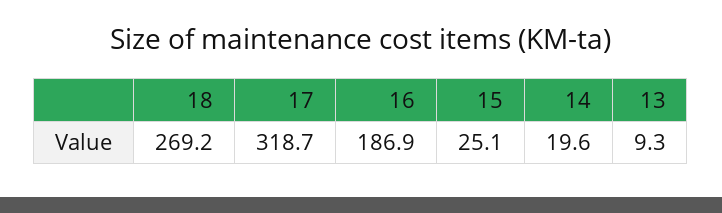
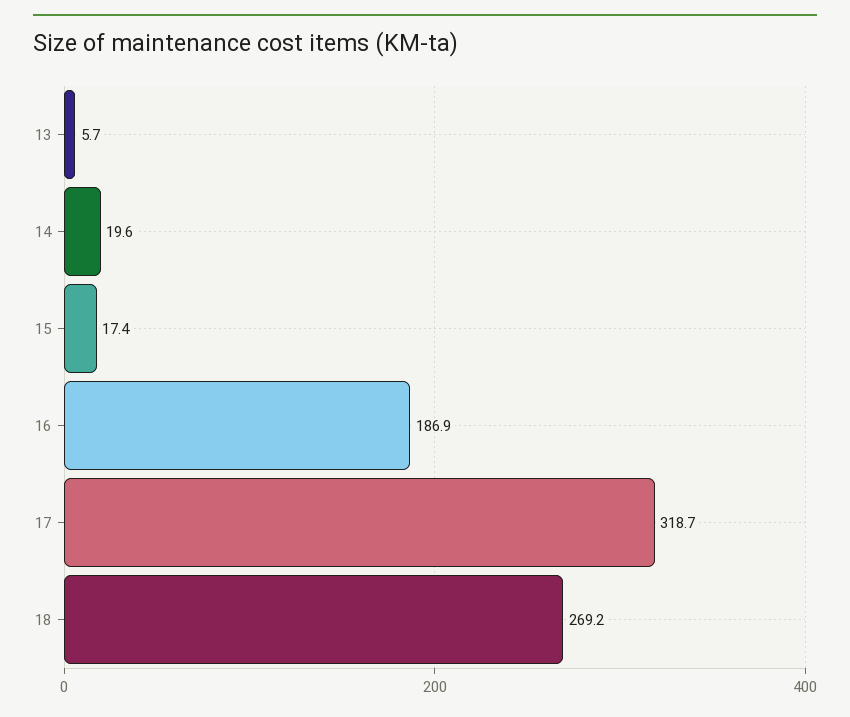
  {
    "18": 269.2,
    "17": 318.7,
    "16": 186.9,
-   "15": 25.1,
+   "15": 17.4,
    "14": 19.6,
-   "13": 9.3
+   "13": 5.7
  }

